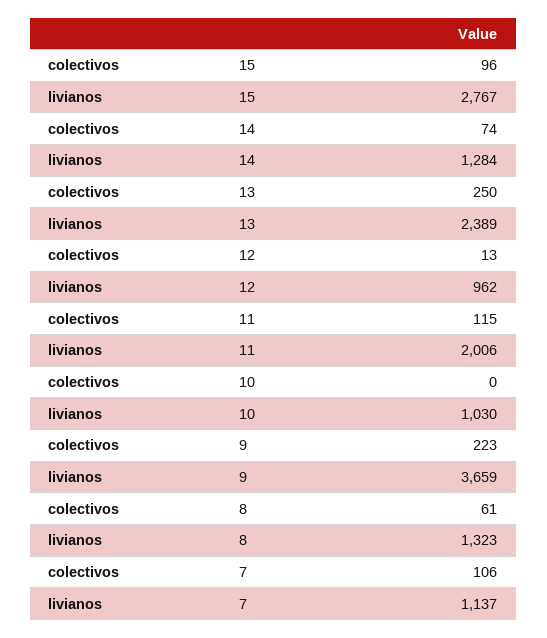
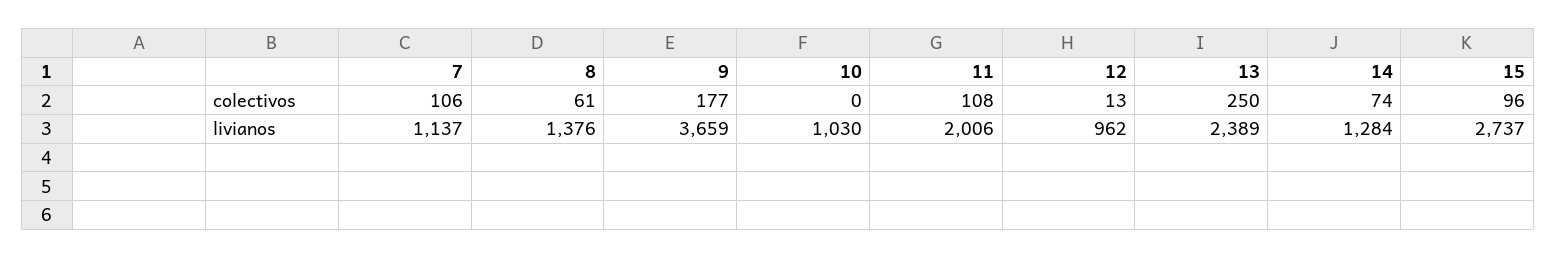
  {
    "colectivos": {
      "15": 96,
      "14": 74,
      "13": 250,
      "12": 13,
-     "11": 115,
+     "11": 108,
      "10": 0,
-     "9": 223,
+     "9": 177,
      "8": 61,
      "7": 106
    },
    "livianos": {
-     "15": 2767,
+     "15": 2737,
      "14": 1284,
      "13": 2389,
      "12": 962,
      "11": 2006,
      "10": 1030,
      "9": 3659,
-     "8": 1323,
+     "8": 1376,
      "7": 1137
    }
  }

